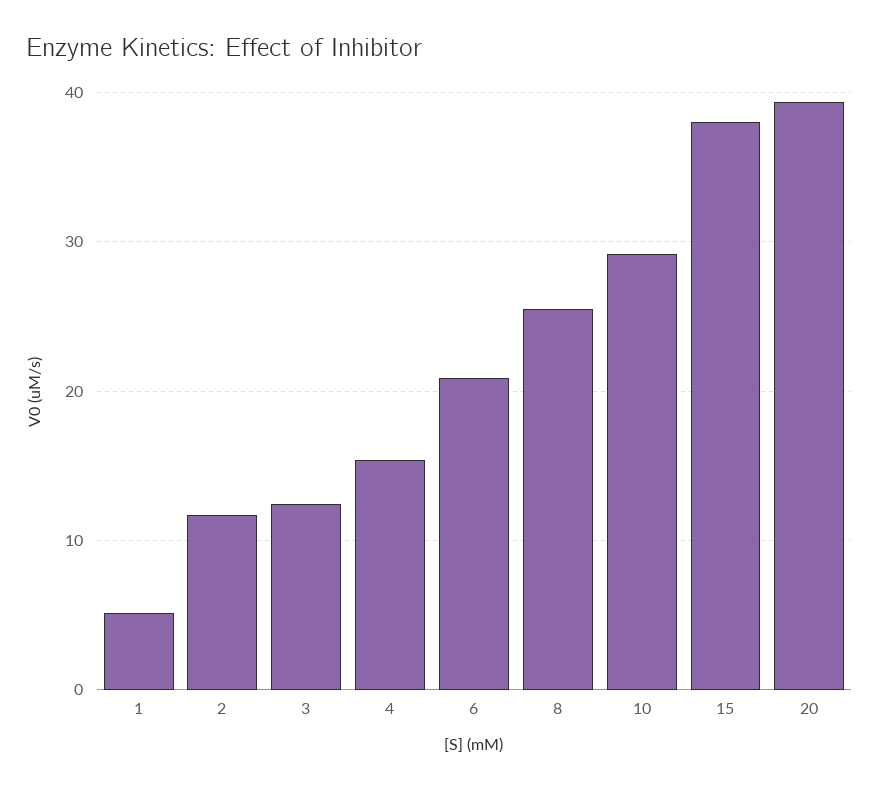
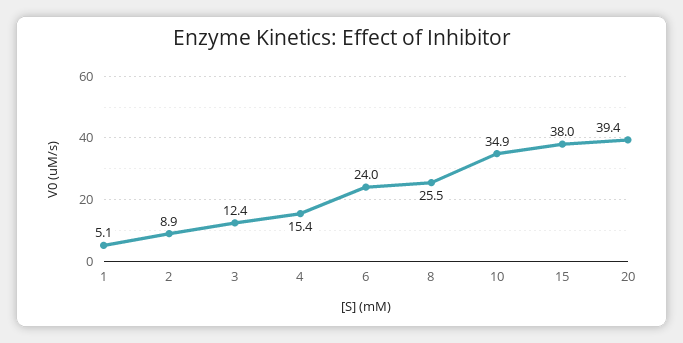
  {
    "1": 5.1,
-   "2": 12,
+   "2": 8.9,
    "3": 12.4,
    "4": 15.4,
-   "6": 21,
+   "6": 24,
    "8": 25.5,
-   "10": 29,
+   "10": 34.9,
    "15": 38,
    "20": 39.4
  }

